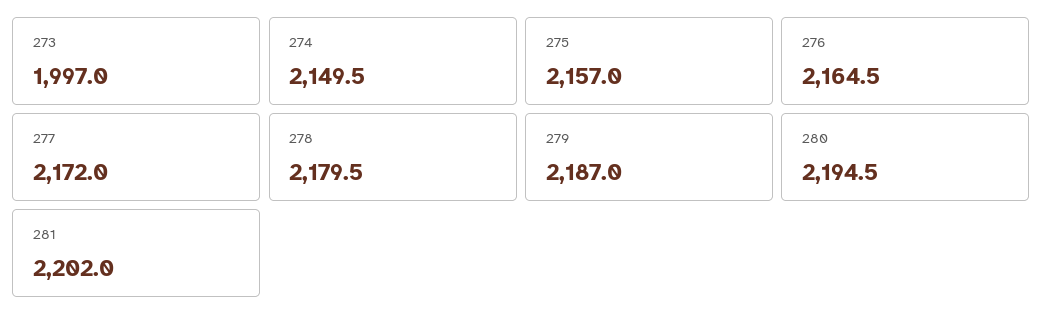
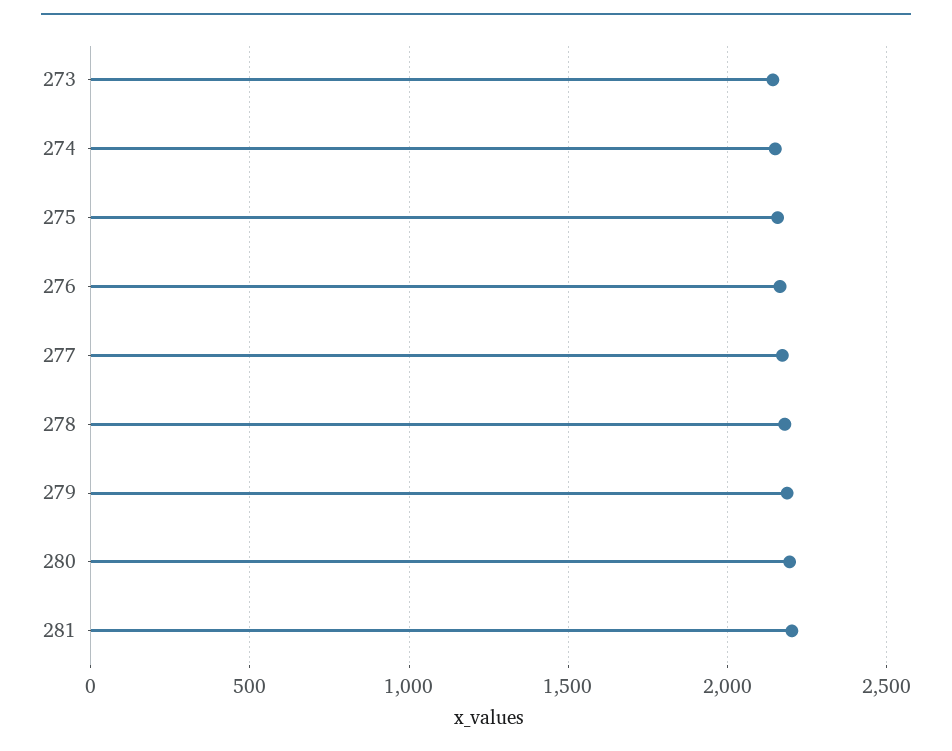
  {
-   "273": 1997,
+   "273": 2150,
    "274": 2149.5,
    "275": 2157,
    "276": 2164.5,
    "277": 2172,
    "278": 2179.5,
    "279": 2187,
    "280": 2194.5,
    "281": 2202
  }

